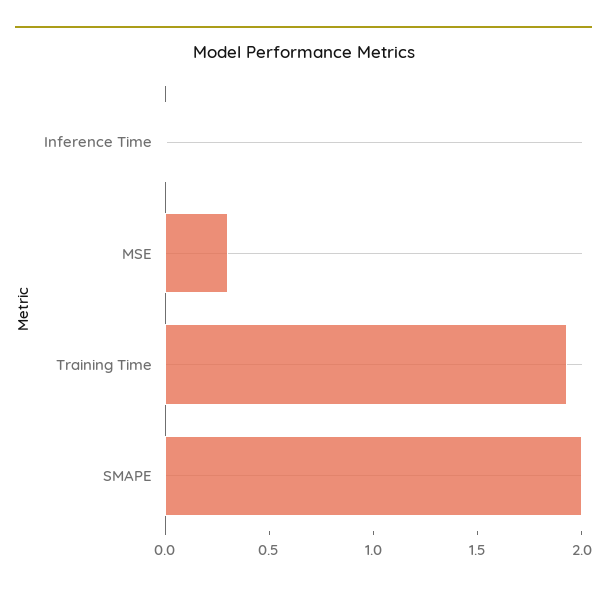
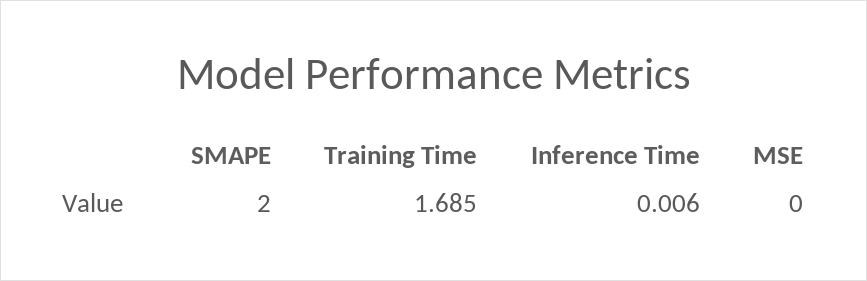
  {
    "Inference Time": 0.006,
-   "MSE": 0.3,
+   "MSE": 0,
-   "Training Time": 1.9,
+   "Training Time": 1.685,
    "SMAPE": 2
  }

